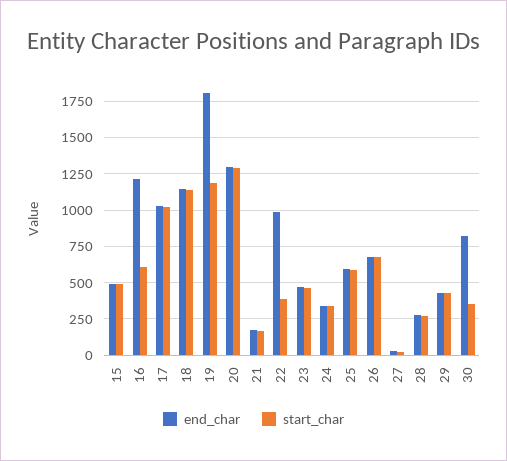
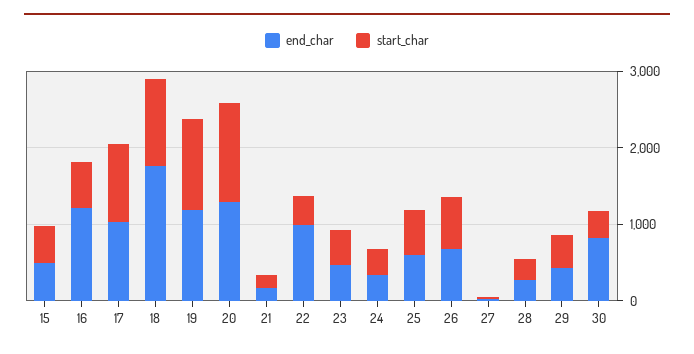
  {
    "end_char": {
      "15": 500,
      "16": 1200,
      "17": 1050,
-     "18": 1150,
+     "18": 1800,
-     "19": 1800,
+     "19": 1200,
      "20": 1300,
      "21": 150,
      "22": 1000,
      "23": 450,
      "24": 350,
      "25": 600,
      "26": 700,
      "27": 50,
      "28": 300,
      "29": 450,
      "30": 800
    },
    "start_char": {
      "15": 500,
      "16": 600,
      "17": 1000,
      "18": 1150,
      "19": 1200,
      "20": 1300,
      "21": 150,
      "22": 400,
      "23": 450,
      "24": 350,
      "25": 600,
      "26": 700,
      "27": 0,
      "28": 250,
      "29": 450,
      "30": 350
    }
  }

